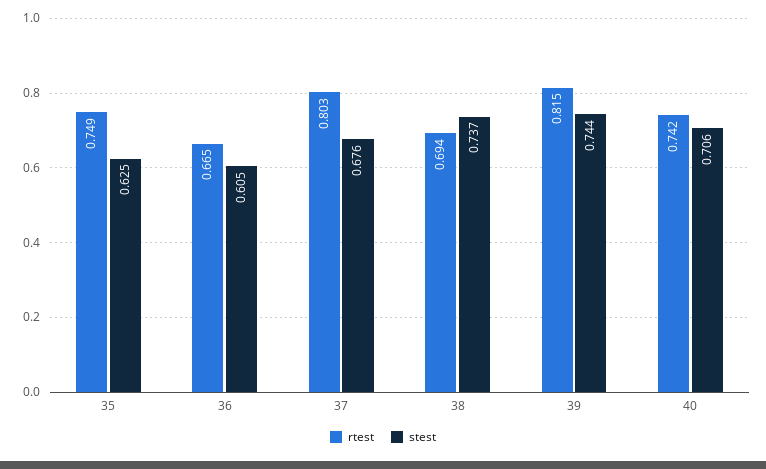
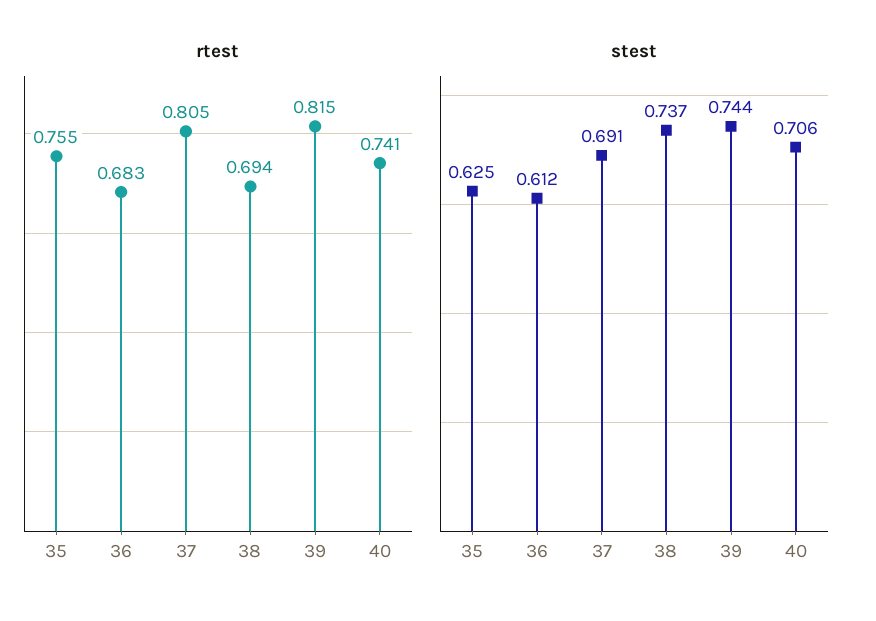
  {
    "rtest": {
-     "35": 0.749,
+     "35": 0.755,
-     "36": 0.665,
+     "36": 0.683,
-     "37": 0.803,
+     "37": 0.805,
      "38": 0.694,
      "39": 0.815,
-     "40": 0.742
+     "40": 0.741
    },
    "stest": {
      "35": 0.625,
-     "36": 0.605,
+     "36": 0.612,
-     "37": 0.676,
+     "37": 0.691,
      "38": 0.737,
      "39": 0.744,
      "40": 0.706
    }
  }

